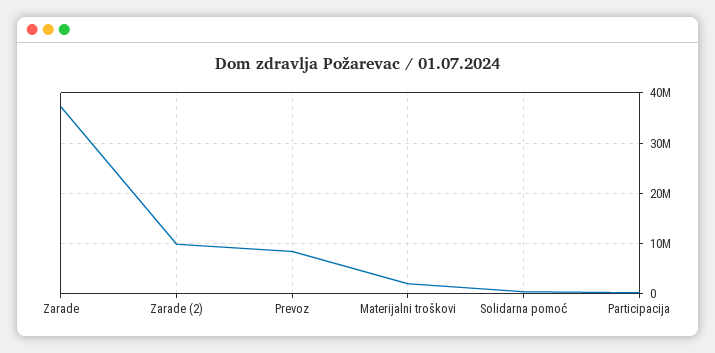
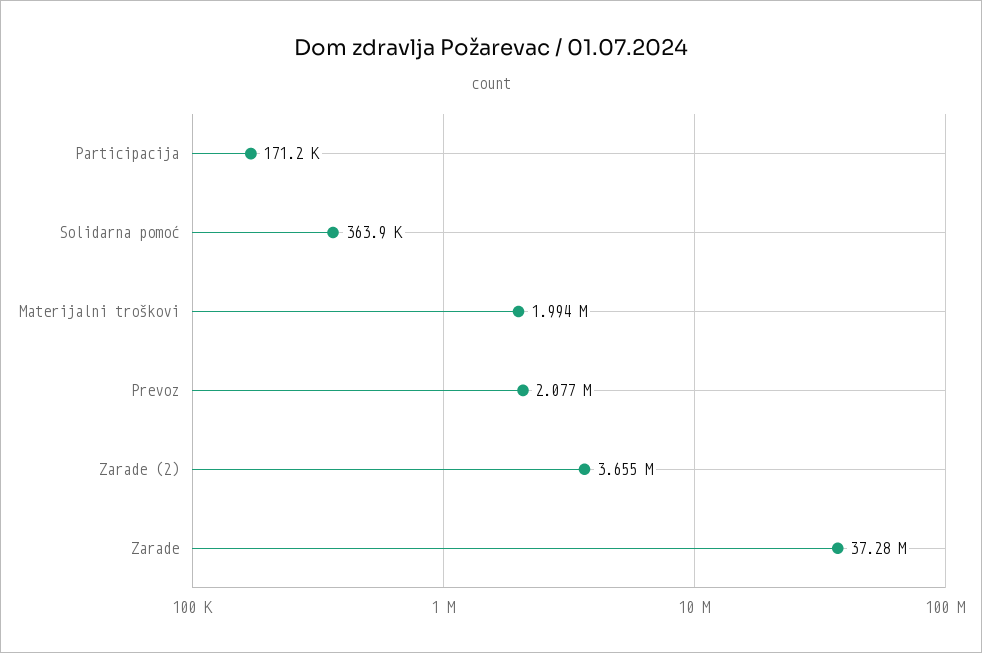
  {
    "Zarade": 37280000,
-   "Zarade (2)": 10000000,
+   "Zarade (2)": 3655000,
-   "Prevoz": 8000000,
+   "Prevoz": 2077000,
    "Materijalni troškovi": 1994000,
    "Solidarna pomoć": 363900,
    "Participacija": 171200
  }

